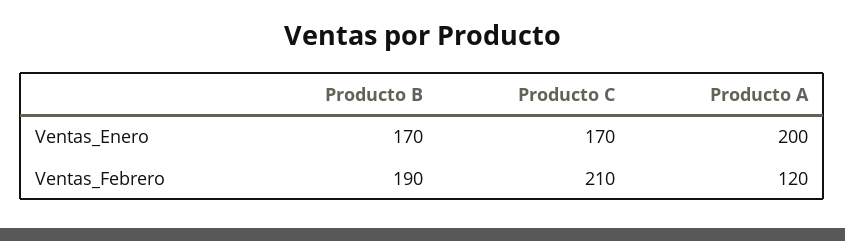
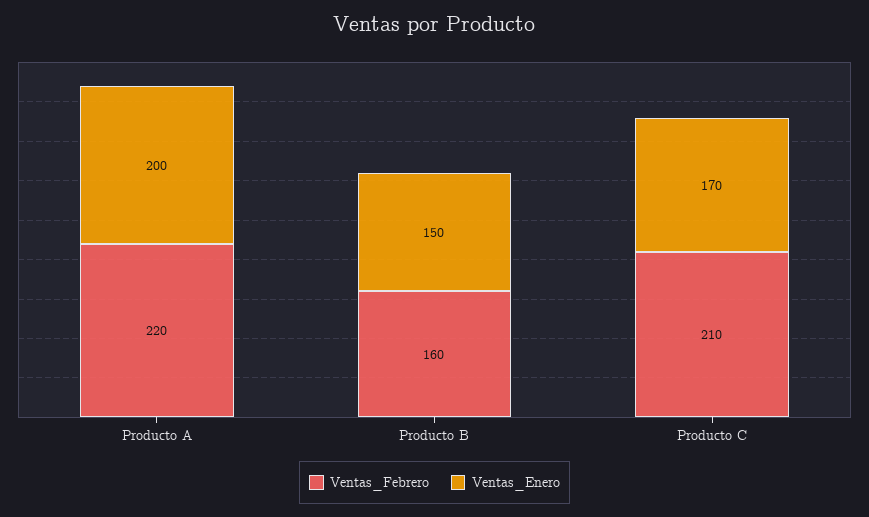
  {
    "Ventas_Enero": {
-     "Producto B": 170,
+     "Producto B": 150,
      "Producto C": 170,
      "Producto A": 200
    },
    "Ventas_Febrero": {
-     "Producto B": 190,
+     "Producto B": 160,
      "Producto C": 210,
-     "Producto A": 120
+     "Producto A": 220
    }
  }

